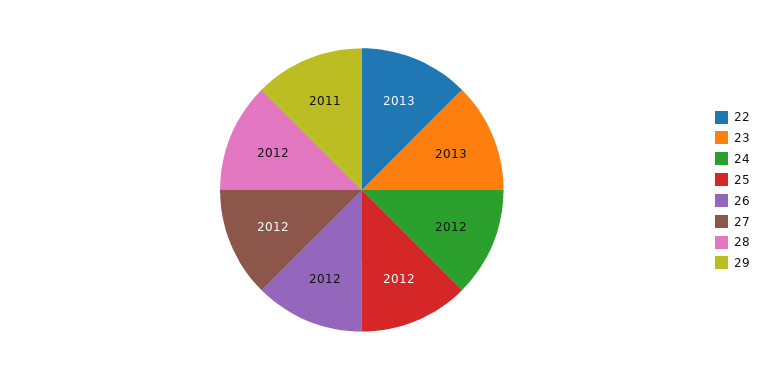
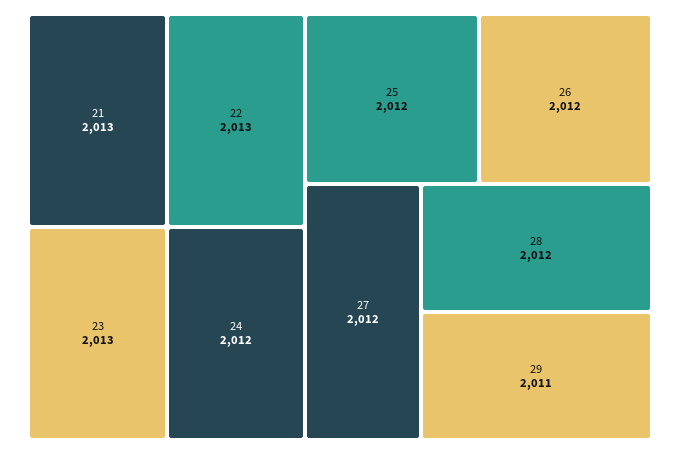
  {
    "22": 2013,
    "23": 2013,
    "24": 2012,
    "25": 2012,
    "26": 2012,
    "27": 2012,
    "28": 2012,
-   "29": 2011
+   "29": 2011,
+   "21": 2013
  }

